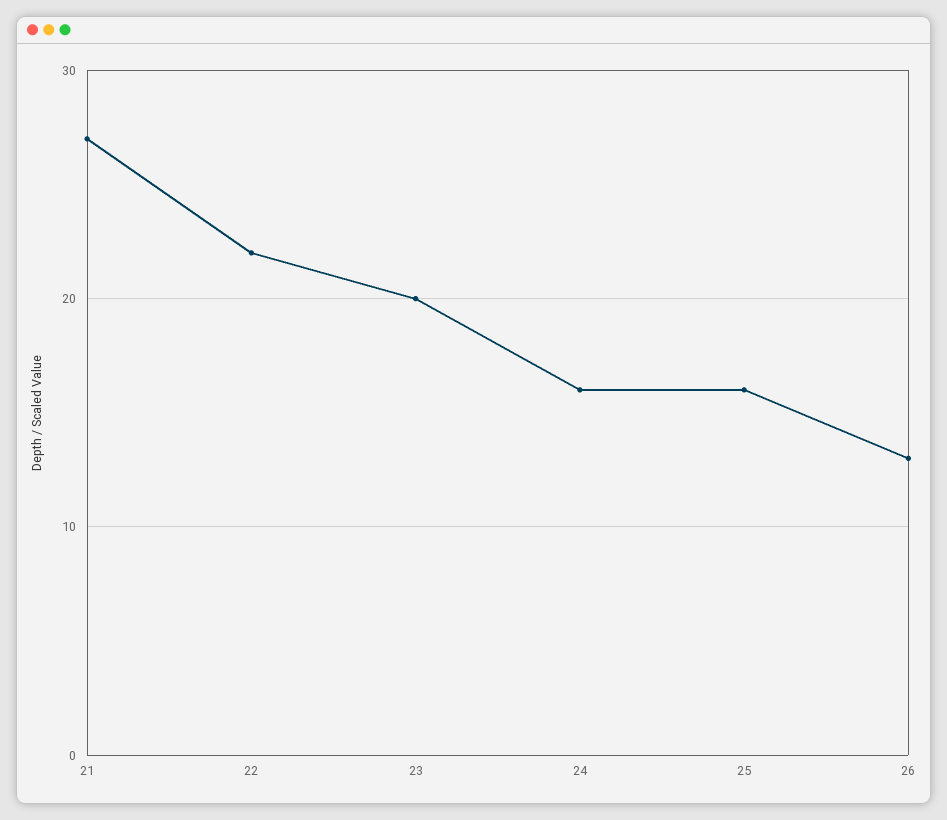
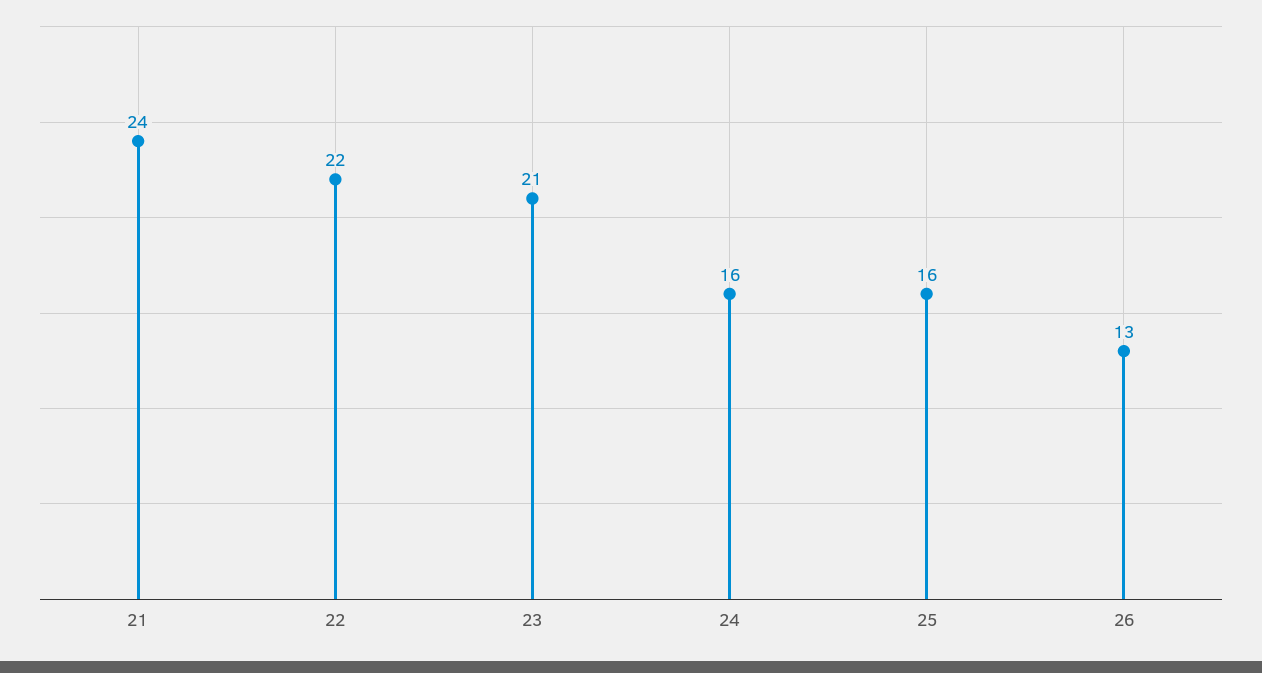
  {
-   "21": 27,
+   "21": 24,
    "22": 22,
-   "23": 20,
+   "23": 21,
    "24": 16,
    "25": 16,
    "26": 13
  }

